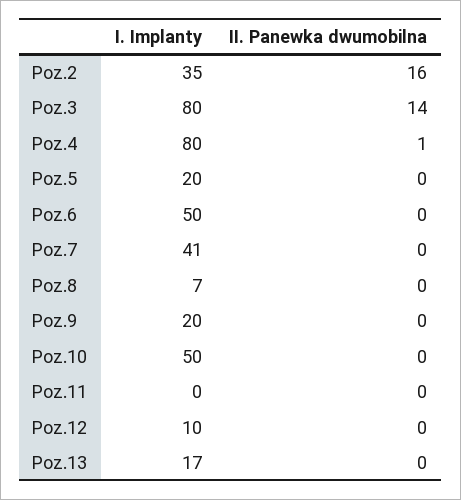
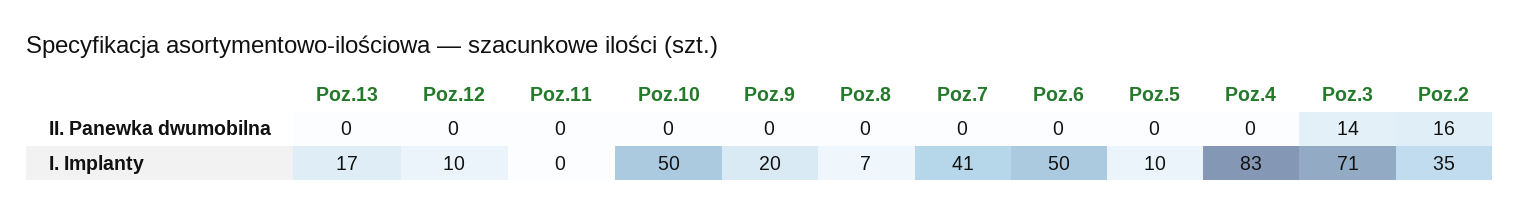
  {
    "I. Implanty": {
      "Poz.2": 35,
-     "Poz.3": 80,
+     "Poz.3": 71,
-     "Poz.4": 80,
+     "Poz.4": 83,
-     "Poz.5": 20,
+     "Poz.5": 10,
      "Poz.6": 50,
      "Poz.7": 41,
      "Poz.8": 7,
      "Poz.9": 20,
      "Poz.10": 50,
      "Poz.11": 0,
      "Poz.12": 10,
      "Poz.13": 17
    },
    "II. Panewka dwumobilna": {
      "Poz.2": 16,
      "Poz.3": 14,
-     "Poz.4": 1,
+     "Poz.4": 0,
      "Poz.5": 0,
      "Poz.6": 0,
      "Poz.7": 0,
      "Poz.8": 0,
      "Poz.9": 0,
      "Poz.10": 0,
      "Poz.11": 0,
      "Poz.12": 0,
      "Poz.13": 0
    }
  }

